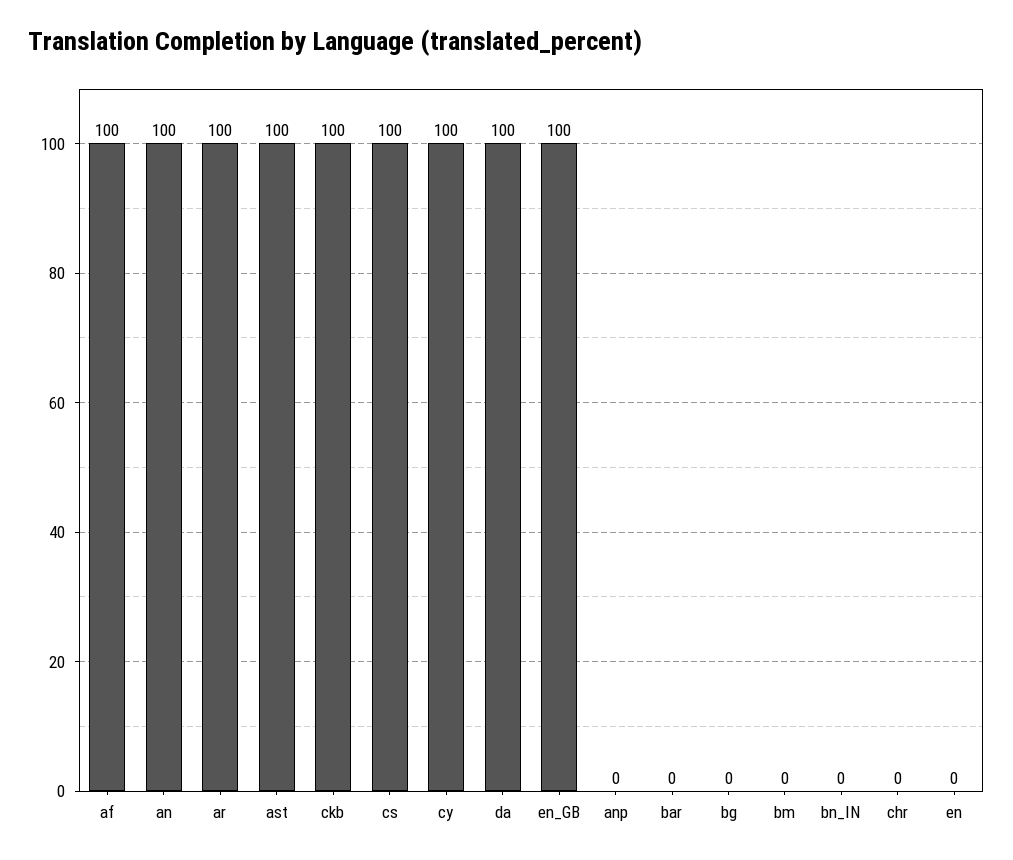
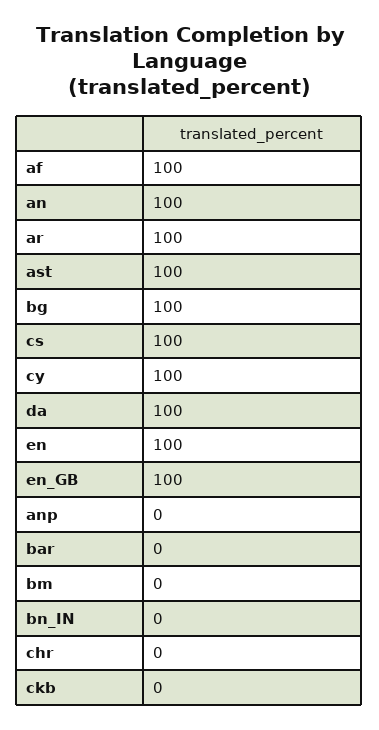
  {
    "af": 100,
    "an": 100,
    "ar": 100,
    "ast": 100,
-   "ckb": 100,
+   "ckb": 0,
    "cs": 100,
    "cy": 100,
    "da": 100,
    "en_GB": 100,
    "anp": 0,
    "bar": 0,
-   "bg": 0,
+   "bg": 100,
    "bm": 0,
    "bn_IN": 0,
    "chr": 0,
-   "en": 0
+   "en": 100
  }

